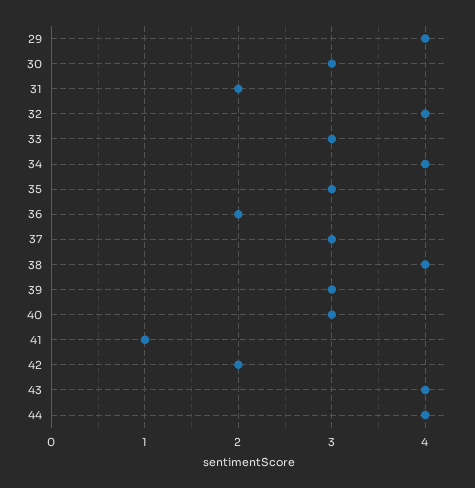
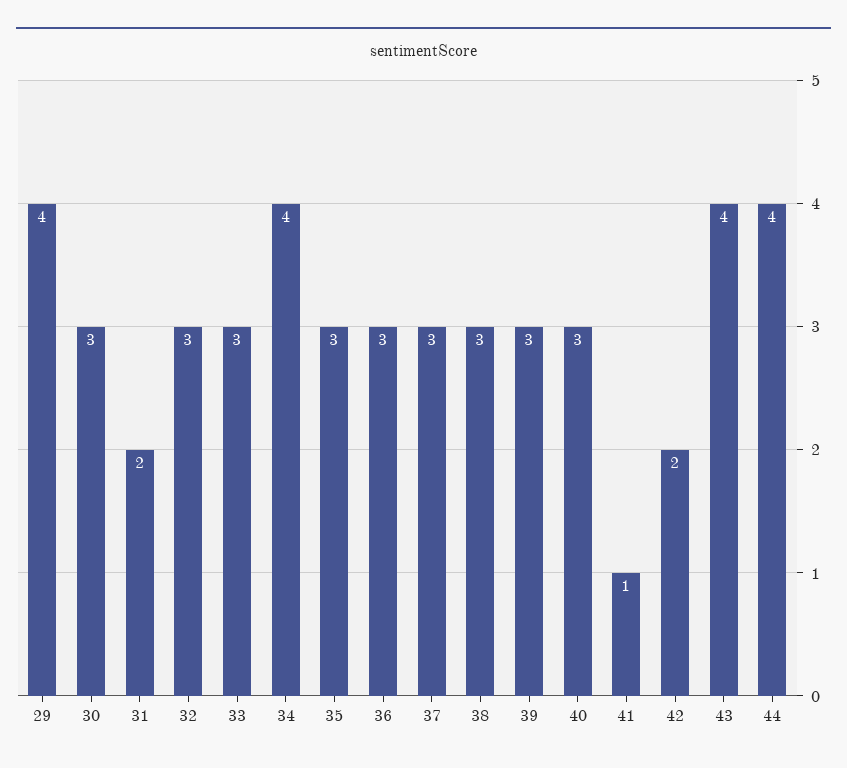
  {
    "29": 4,
    "30": 3,
    "31": 2,
-   "32": 4,
+   "32": 3,
    "33": 3,
    "34": 4,
    "35": 3,
-   "36": 2,
+   "36": 3,
    "37": 3,
-   "38": 4,
+   "38": 3,
    "39": 3,
    "40": 3,
    "41": 1,
    "42": 2,
    "43": 4,
    "44": 4
  }

